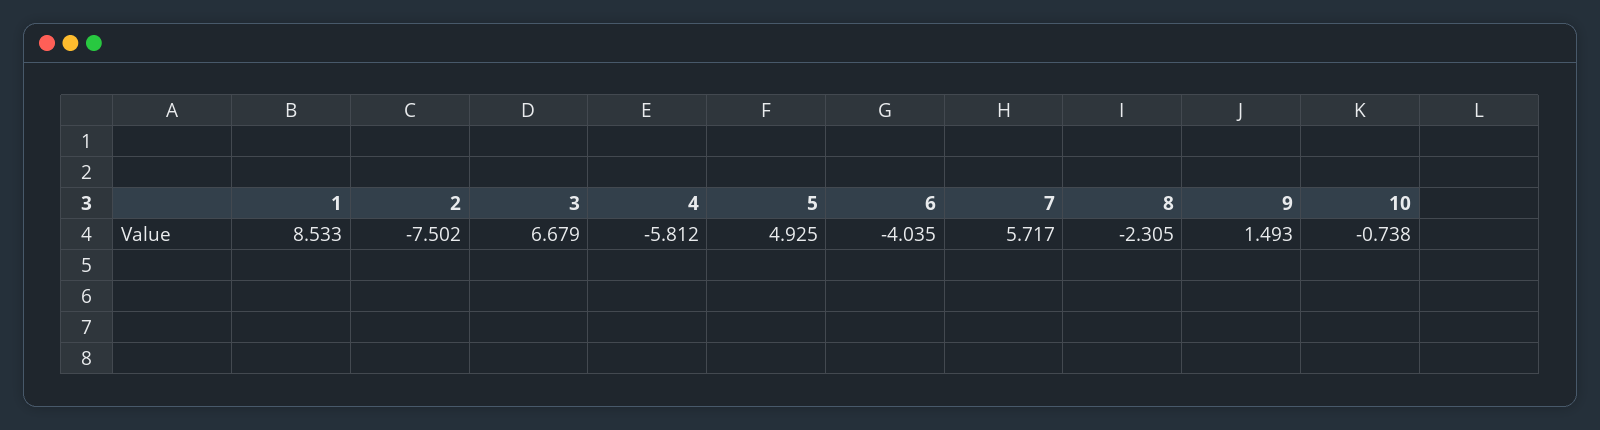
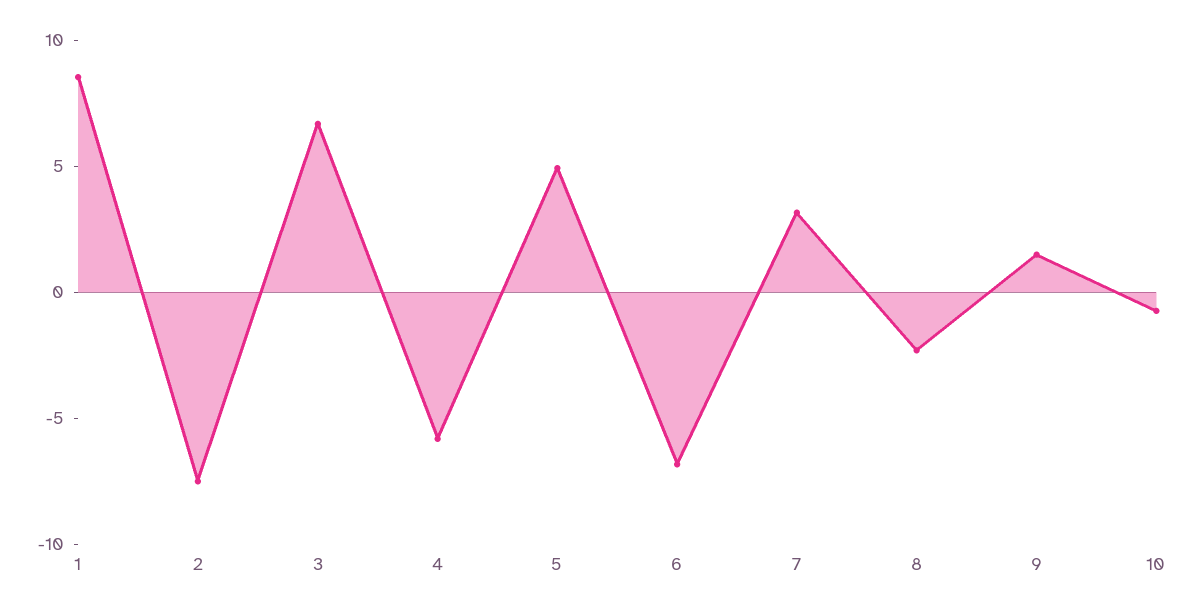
  {
    "1": 8.533,
    "2": -7.502,
    "3": 6.679,
    "4": -5.812,
    "5": 4.925,
-   "6": -4.035,
+   "6": -7,
-   "7": 5.717,
+   "7": 3,
    "8": -2.305,
    "9": 1.493,
    "10": -0.738
  }

